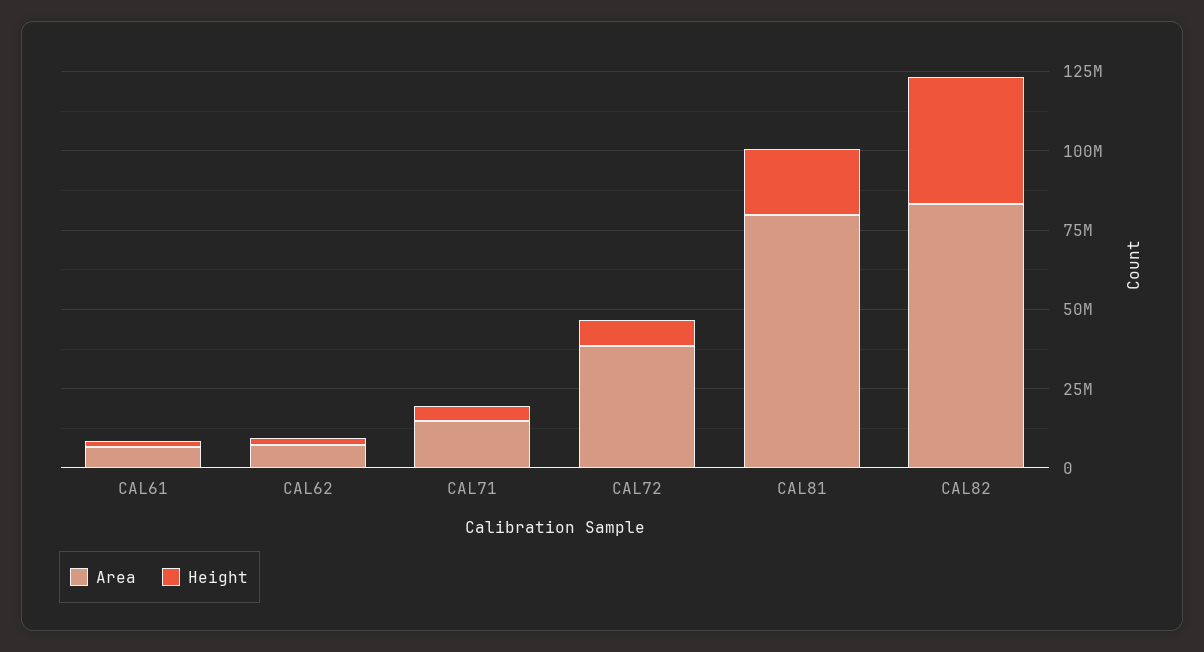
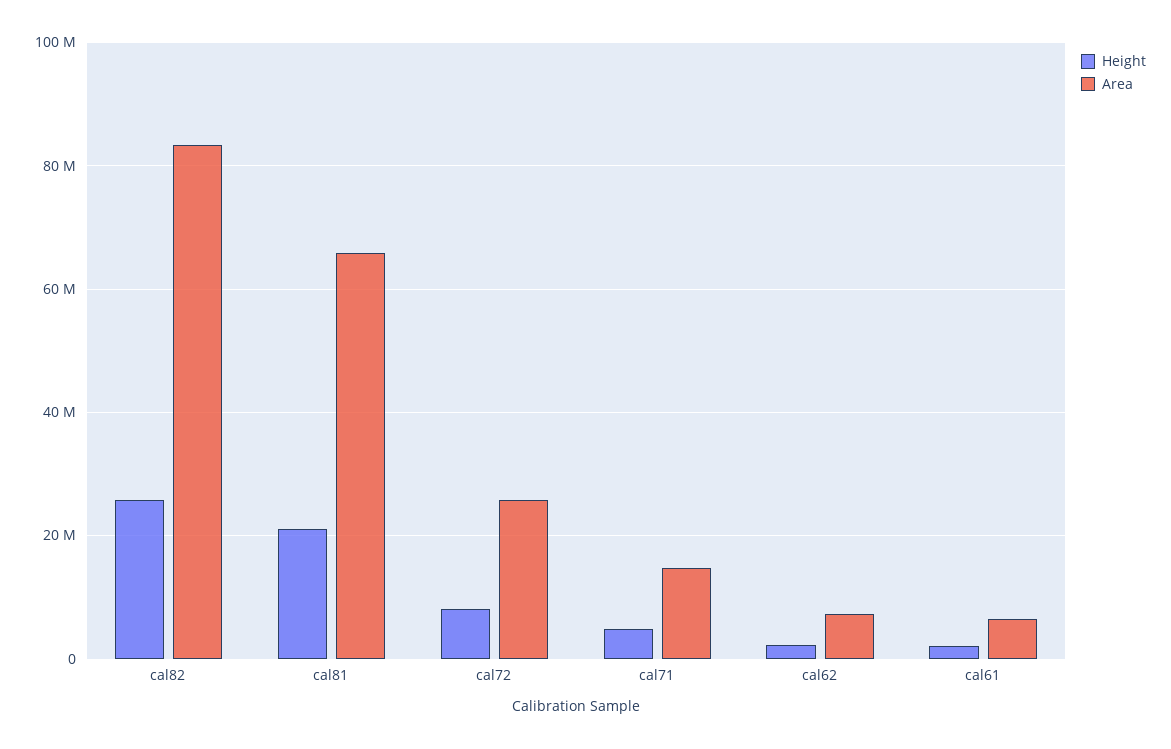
  {
    "Area": {
      "CAL61": 6000000,
      "CAL62": 8000000,
      "CAL71": 14000000,
-     "CAL72": 40000000,
+     "CAL72": 26000000,
-     "CAL81": 80000000,
+     "CAL81": 66000000,
      "CAL82": 84000000
    },
    "Height": {
      "CAL61": 2000000,
      "CAL62": 2000000,
      "CAL71": 4000000,
      "CAL72": 8000000,
      "CAL81": 22000000,
-     "CAL82": 40000000
+     "CAL82": 26000000
    }
  }

